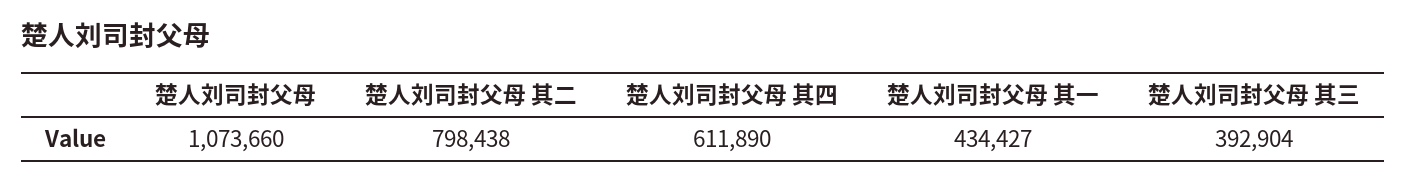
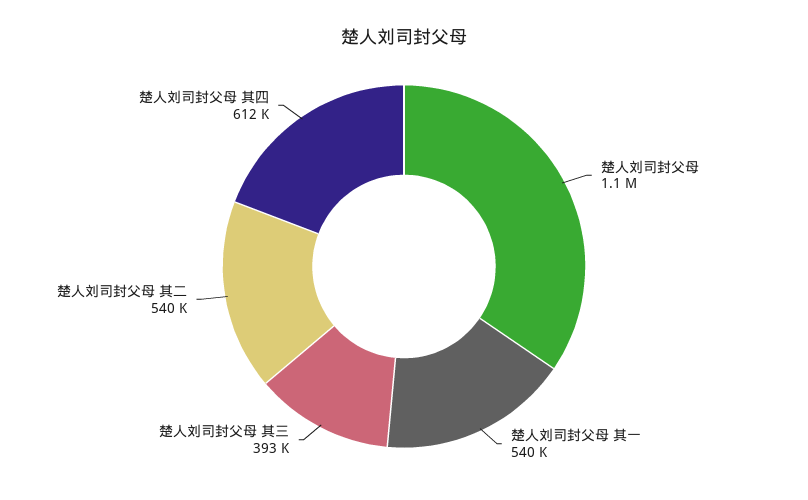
  {
    "楚人刘司封父母": 1073660,
-   "楚人刘司封父母 其二": 798438,
+   "楚人刘司封父母 其二": 540000,
    "楚人刘司封父母 其四": 611890,
-   "楚人刘司封父母 其一": 434427,
+   "楚人刘司封父母 其一": 540000,
    "楚人刘司封父母 其三": 392904
  }

